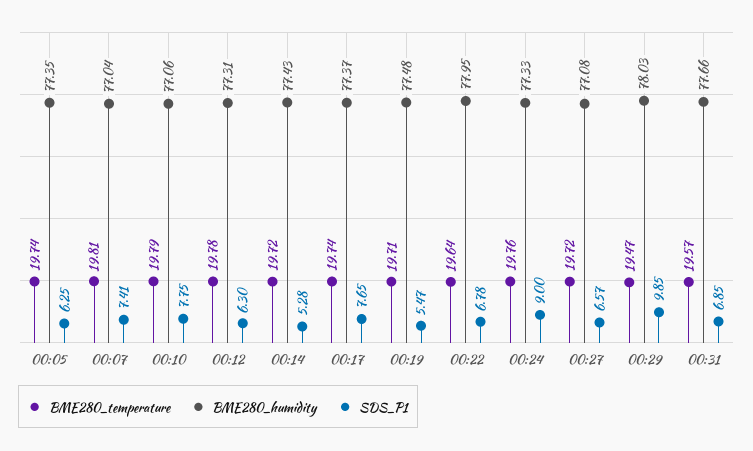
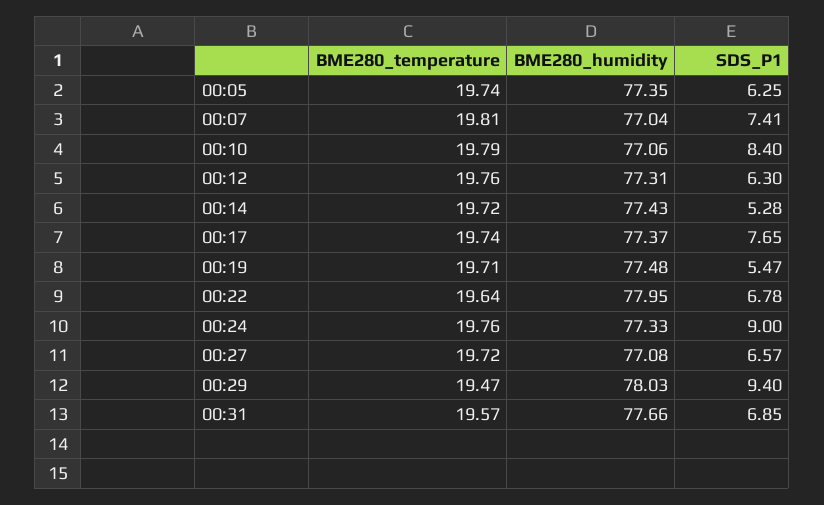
  {
    "BME280_temperature": {
      "00:05": 19.74,
      "00:07": 19.81,
      "00:10": 19.79,
-     "00:12": 19.78,
+     "00:12": 19.76,
      "00:14": 19.72,
      "00:17": 19.74,
      "00:19": 19.71,
      "00:22": 19.64,
      "00:24": 19.76,
      "00:27": 19.72,
      "00:29": 19.47,
      "00:31": 19.57
    },
    "BME280_humidity": {
      "00:05": 77.35,
      "00:07": 77.04,
      "00:10": 77.06,
      "00:12": 77.31,
      "00:14": 77.43,
      "00:17": 77.37,
      "00:19": 77.48,
      "00:22": 77.95,
      "00:24": 77.33,
      "00:27": 77.08,
      "00:29": 78.03,
      "00:31": 77.66
    },
    "SDS_P1": {
      "00:05": 6.25,
      "00:07": 7.41,
-     "00:10": 7.75,
+     "00:10": 8.4,
      "00:12": 6.3,
      "00:14": 5.28,
      "00:17": 7.65,
      "00:19": 5.47,
      "00:22": 6.78,
      "00:24": 9,
      "00:27": 6.57,
-     "00:29": 9.85,
+     "00:29": 9.4,
      "00:31": 6.85
    }
  }

